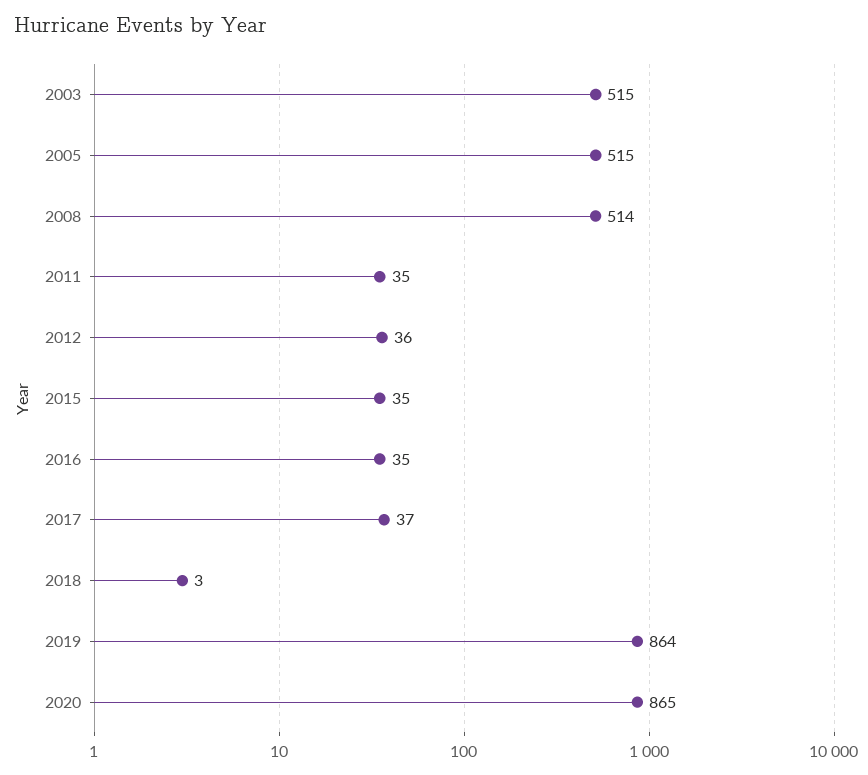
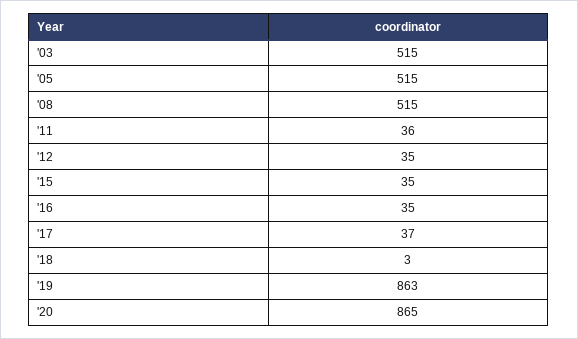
  {
    "2003": 515,
    "2005": 515,
-   "2008": 514,
+   "2008": 515,
-   "2011": 35,
+   "2011": 36,
-   "2012": 36,
+   "2012": 35,
    "2015": 35,
    "2016": 35,
    "2017": 37,
    "2018": 3,
-   "2019": 864,
+   "2019": 863,
    "2020": 865
  }

